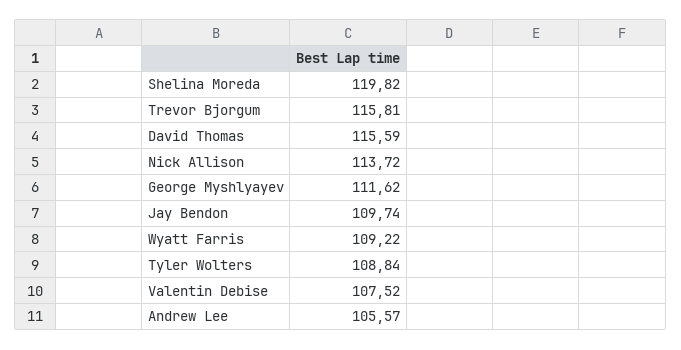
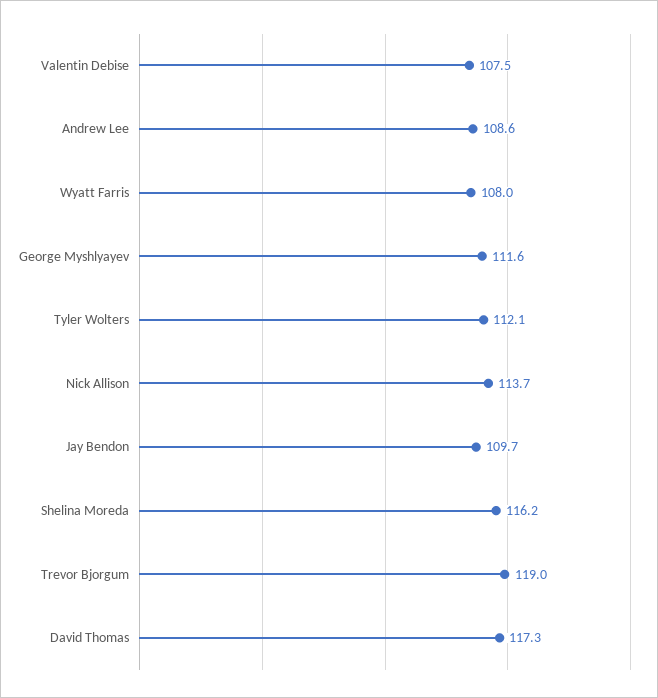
  {
-   "Shelina Moreda": 119.82,
+   "Shelina Moreda": 116.2,
-   "Trevor Bjorgum": 115.81,
+   "Trevor Bjorgum": 119,
-   "David Thomas": 115.59,
+   "David Thomas": 117.3,
    "Nick Allison": 113.72,
    "George Myshlyayev": 111.62,
    "Jay Bendon": 109.74,
-   "Wyatt Farris": 109.22,
+   "Wyatt Farris": 108,
-   "Tyler Wolters": 108.84,
+   "Tyler Wolters": 112.1,
    "Valentin Debise": 107.52,
-   "Andrew Lee": 105.57
+   "Andrew Lee": 108.6
  }

